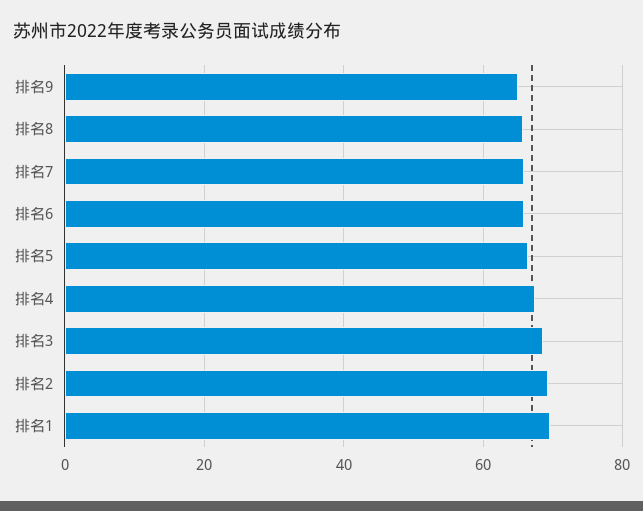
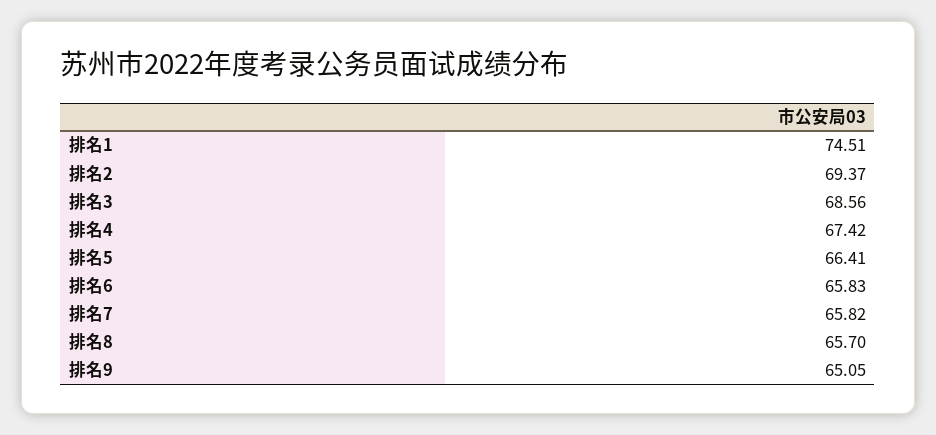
  {
    "排名9": 65.05,
    "排名8": 65.7,
    "排名7": 65.82,
    "排名6": 65.83,
    "排名5": 66.41,
    "排名4": 67.42,
    "排名3": 68.56,
    "排名2": 69.37,
-   "排名1": 70
+   "排名1": 74.51
  }

